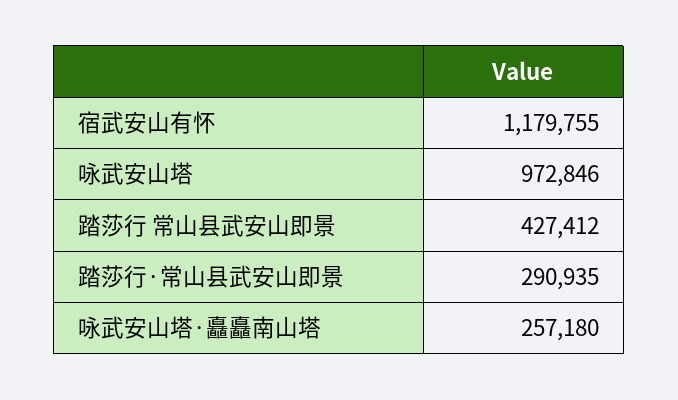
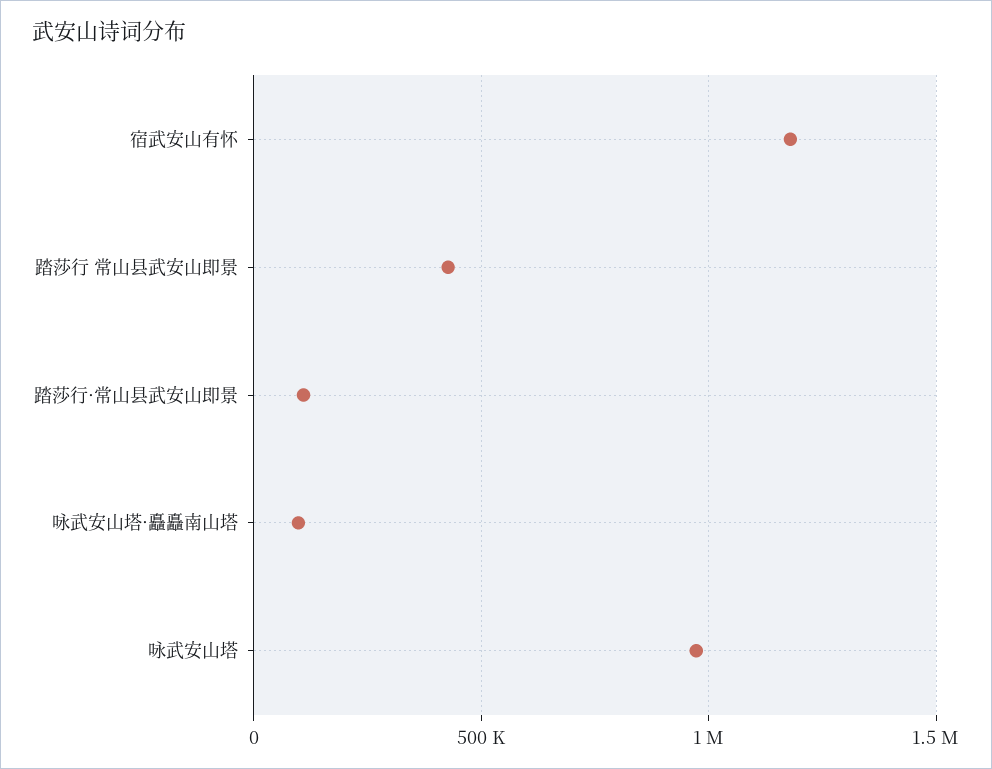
  {
    "宿武安山有怀": 1179755,
    "咏武安山塔": 972846,
    "踏莎行 常山县武安山即景": 427412,
-   "踏莎行·常山县武安山即景": 290935,
+   "踏莎行·常山县武安山即景": 100000,
-   "咏武安山塔·矗矗南山塔": 257180
+   "咏武安山塔·矗矗南山塔": 100000
  }

